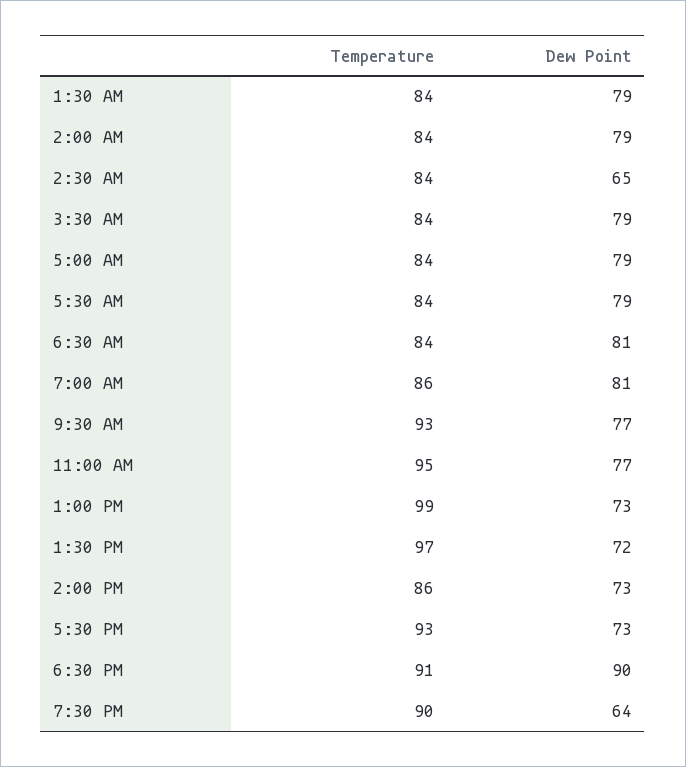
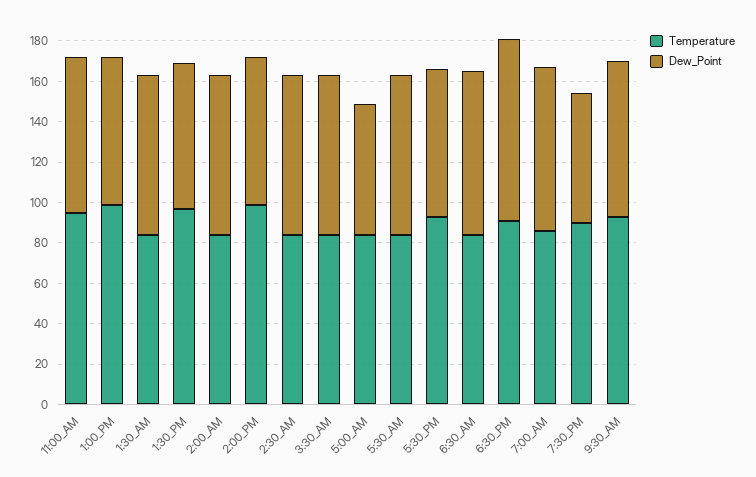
  {
    "Temperature": {
      "1:30 AM": 84,
      "2:00 AM": 84,
      "2:30 AM": 84,
      "3:30 AM": 84,
      "5:00 AM": 84,
      "5:30 AM": 84,
      "6:30 AM": 84,
      "7:00 AM": 86,
      "9:30 AM": 93,
      "11:00 AM": 95,
      "1:00 PM": 99,
      "1:30 PM": 97,
-     "2:00 PM": 86,
+     "2:00 PM": 100,
      "5:30 PM": 93,
      "6:30 PM": 91,
      "7:30 PM": 90
    },
    "Dew Point": {
      "1:30 AM": 79,
      "2:00 AM": 79,
-     "2:30 AM": 65,
+     "2:30 AM": 80,
      "3:30 AM": 79,
-     "5:00 AM": 79,
+     "5:00 AM": 65,
      "5:30 AM": 79,
      "6:30 AM": 81,
      "7:00 AM": 81,
      "9:30 AM": 77,
      "11:00 AM": 77,
      "1:00 PM": 73,
      "1:30 PM": 72,
      "2:00 PM": 73,
      "5:30 PM": 73,
      "6:30 PM": 90,
      "7:30 PM": 64
    }
  }

